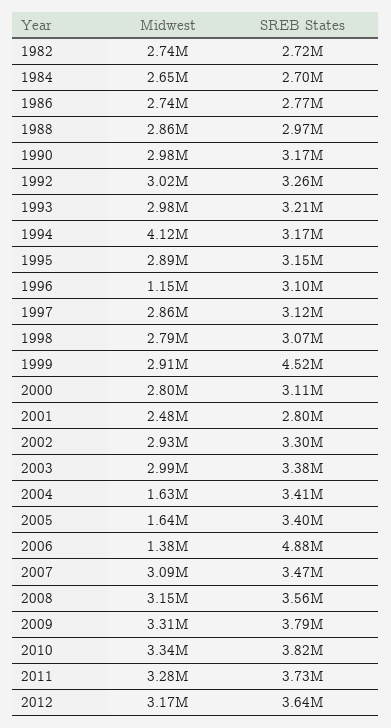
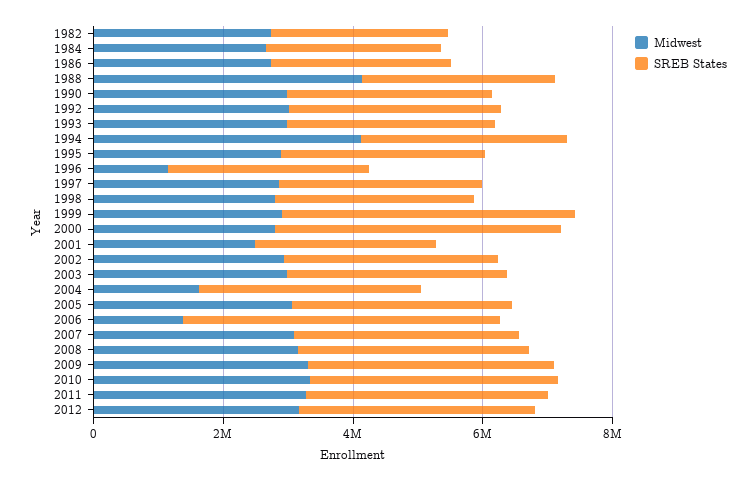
  {
    "Midwest": {
      "1982": 2740000,
      "1984": 2650000,
      "1986": 2740000,
-     "1988": 2860000,
+     "1988": 4000000,
      "1990": 2980000,
      "1992": 3020000,
      "1993": 2980000,
      "1994": 4120000,
      "1995": 2890000,
      "1996": 1150000,
      "1997": 2860000,
      "1998": 2790000,
      "1999": 2910000,
      "2000": 2800000,
      "2001": 2480000,
      "2002": 2930000,
      "2003": 2990000,
      "2004": 1630000,
-     "2005": 1640000,
+     "2005": 3000000,
      "2006": 1380000,
      "2007": 3090000,
      "2008": 3150000,
      "2009": 3310000,
      "2010": 3340000,
      "2011": 3280000,
      "2012": 3170000
    },
    "SREB States": {
      "1982": 2720000,
      "1984": 2700000,
      "1986": 2770000,
      "1988": 2970000,
      "1990": 3170000,
      "1992": 3260000,
      "1993": 3210000,
      "1994": 3170000,
      "1995": 3150000,
      "1996": 3100000,
      "1997": 3120000,
      "1998": 3070000,
      "1999": 4520000,
-     "2000": 3110000,
+     "2000": 4500000,
      "2001": 2800000,
      "2002": 3300000,
      "2003": 3380000,
      "2004": 3410000,
      "2005": 3400000,
      "2006": 4880000,
      "2007": 3470000,
      "2008": 3560000,
      "2009": 3790000,
      "2010": 3820000,
      "2011": 3730000,
      "2012": 3640000
    }
  }

